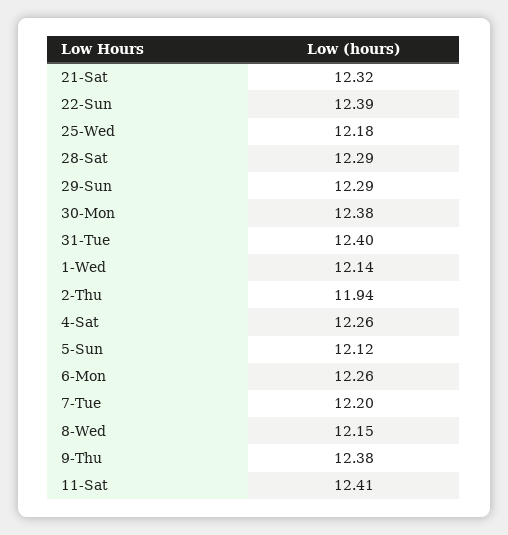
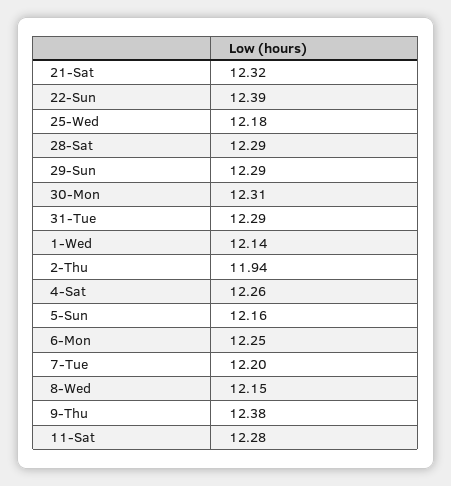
  {
    "21-Sat": 12.32,
    "22-Sun": 12.39,
    "25-Wed": 12.18,
    "28-Sat": 12.29,
    "29-Sun": 12.29,
-   "30-Mon": 12.38,
+   "30-Mon": 12.31,
-   "31-Tue": 12.4,
+   "31-Tue": 12.29,
    "1-Wed": 12.14,
    "2-Thu": 11.94,
    "4-Sat": 12.26,
-   "5-Sun": 12.12,
+   "5-Sun": 12.16,
-   "6-Mon": 12.26,
+   "6-Mon": 12.25,
    "7-Tue": 12.2,
    "8-Wed": 12.15,
    "9-Thu": 12.38,
-   "11-Sat": 12.41
+   "11-Sat": 12.28
  }

